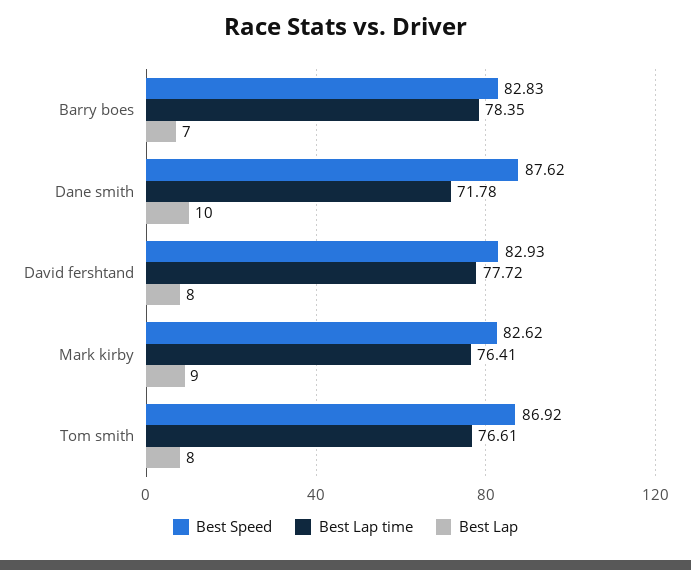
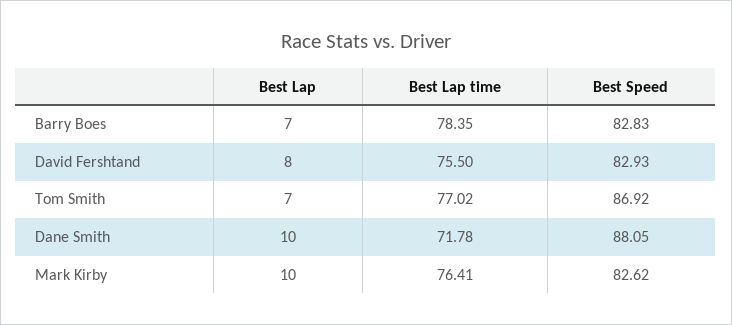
  {
    "Best Speed": {
      "Barry boes": 82.83,
-     "Dane smith": 87.62,
+     "Dane smith": 88.05,
      "David fershtand": 82.93,
      "Mark kirby": 82.62,
      "Tom smith": 86.92
    },
    "Best Lap time": {
      "Barry boes": 78.35,
      "Dane smith": 71.78,
-     "David fershtand": 77.72,
+     "David fershtand": 75.5,
      "Mark kirby": 76.41,
-     "Tom smith": 76.61
+     "Tom smith": 77.02
    },
    "Best Lap": {
      "Barry boes": 7,
      "Dane smith": 10,
      "David fershtand": 8,
-     "Mark kirby": 9,
+     "Mark kirby": 10,
-     "Tom smith": 8
+     "Tom smith": 7
    }
  }

